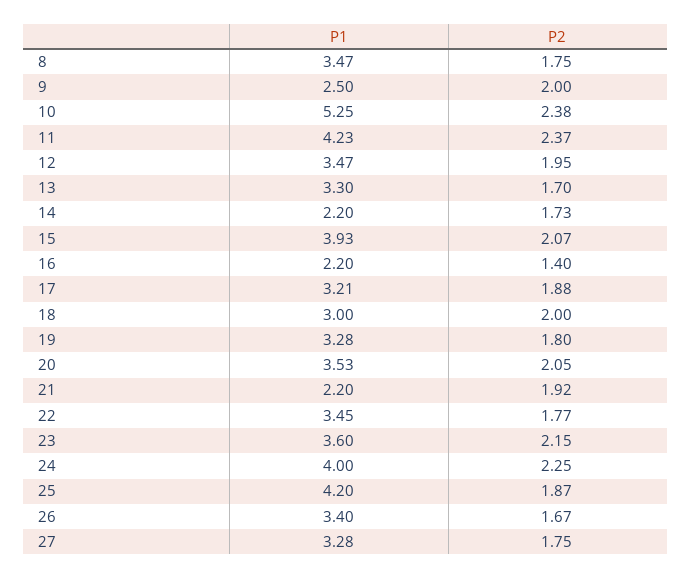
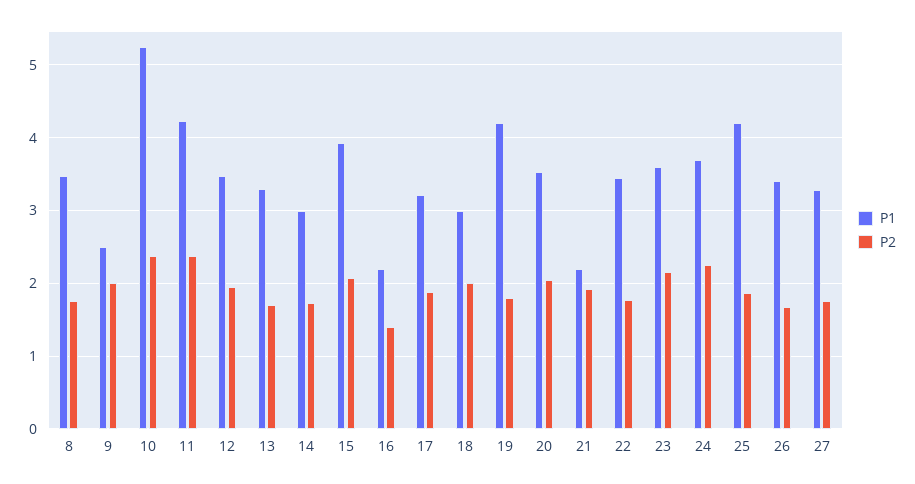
  {
    "P1": {
      "8": 3.47,
      "9": 2.5,
      "10": 5.25,
      "11": 4.23,
      "12": 3.47,
      "13": 3.3,
-     "14": 2.2,
+     "14": 3,
      "15": 3.93,
      "16": 2.2,
      "17": 3.21,
      "18": 3,
-     "19": 3.28,
+     "19": 4.2,
      "20": 3.53,
      "21": 2.2,
      "22": 3.45,
      "23": 3.6,
-     "24": 4,
+     "24": 3.7,
      "25": 4.2,
      "26": 3.4,
      "27": 3.28
    },
    "P2": {
      "8": 1.75,
      "9": 2,
      "10": 2.38,
      "11": 2.37,
      "12": 1.95,
      "13": 1.7,
      "14": 1.73,
      "15": 2.07,
      "16": 1.4,
      "17": 1.88,
      "18": 2,
      "19": 1.8,
      "20": 2.05,
      "21": 1.92,
      "22": 1.77,
      "23": 2.15,
      "24": 2.25,
      "25": 1.87,
      "26": 1.67,
      "27": 1.75
    }
  }

